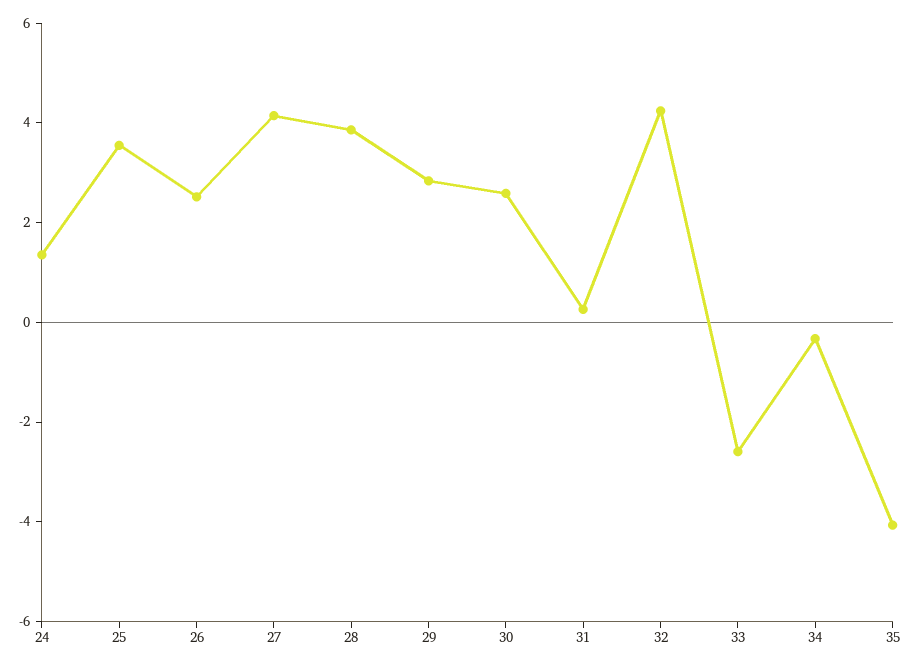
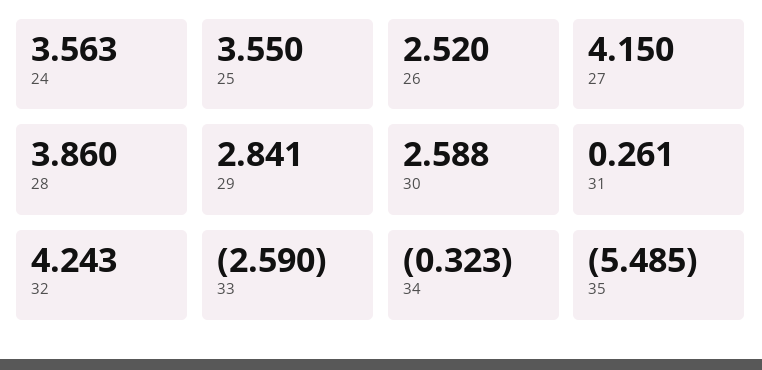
  {
-   "24": 1.5,
+   "24": 3.563,
    "25": 3.55,
    "26": 2.52,
    "27": 4.15,
    "28": 3.86,
    "29": 2.841,
    "30": 2.588,
    "31": 0.261,
    "32": 4.243,
    "33": -2.59,
    "34": -0.323,
-   "35": -4
+   "35": -5.485
  }

